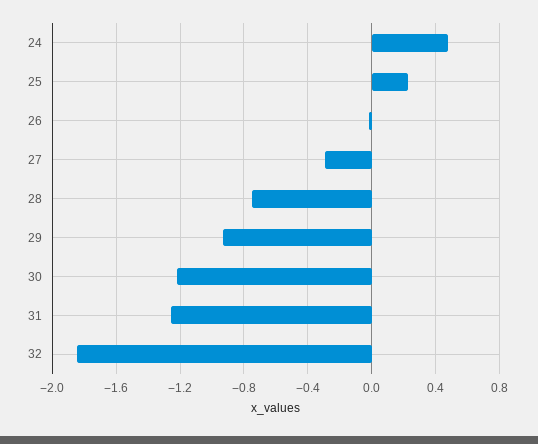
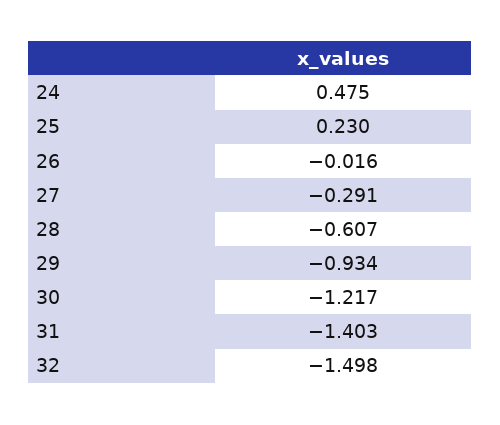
  {
    "24": 0.475,
    "25": 0.23,
    "26": -0.016,
    "27": -0.291,
-   "28": -0.75,
+   "28": -0.607,
    "29": -0.934,
    "30": -1.217,
-   "31": -1.25,
+   "31": -1.403,
-   "32": -1.85
+   "32": -1.498
  }

